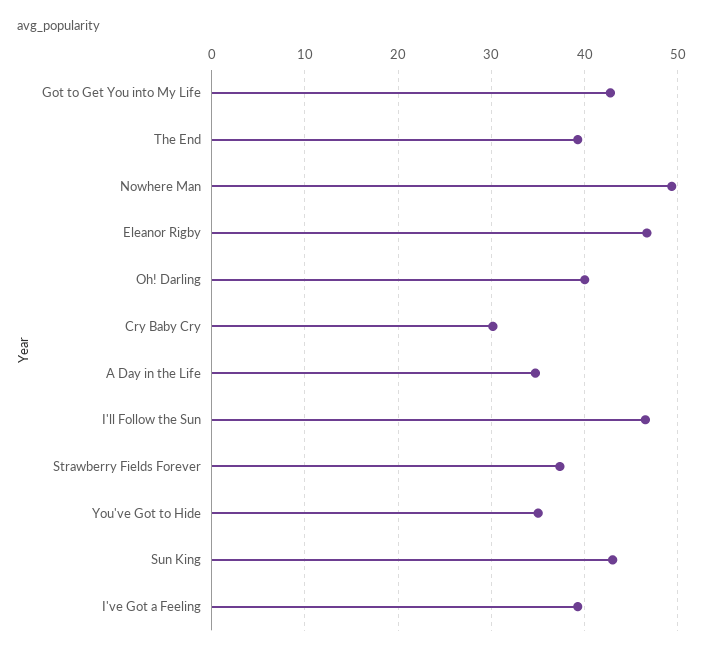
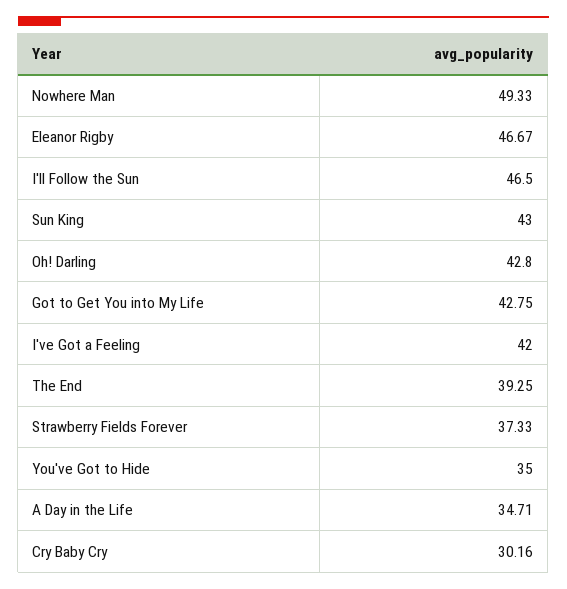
  {
    "Got to Get You into My Life": 42.75,
    "The End": 39.25,
    "Nowhere Man": 49.33,
    "Eleanor Rigby": 46.67,
-   "Oh! Darling": 40,
+   "Oh! Darling": 42.8,
    "Cry Baby Cry": 30.16,
    "A Day in the Life": 34.71,
    "I'll Follow the Sun": 46.5,
    "Strawberry Fields Forever": 37.33,
    "You've Got to Hide": 35,
    "Sun King": 43,
-   "I've Got a Feeling": 39
+   "I've Got a Feeling": 42
  }

